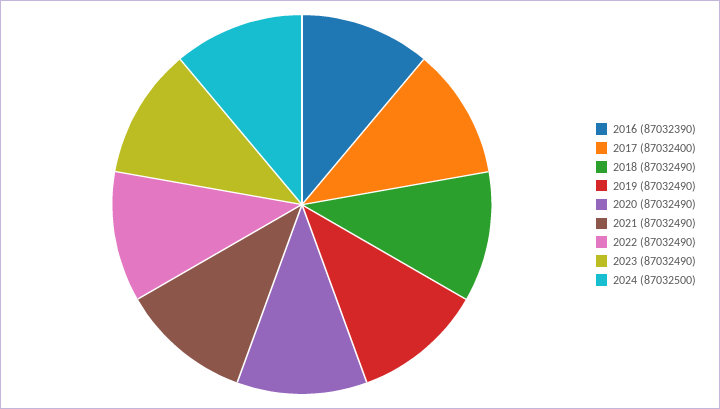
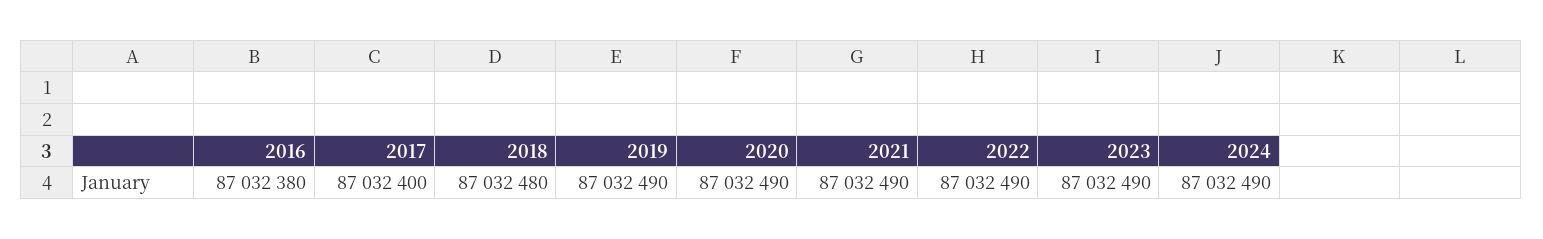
  {
-   "2016": 87032390,
+   "2016": 87032380,
    "2017": 87032400,
-   "2018": 87032490,
+   "2018": 87032480,
    "2019": 87032490,
    "2020": 87032490,
    "2021": 87032490,
    "2022": 87032490,
    "2023": 87032490,
-   "2024": 87032500
+   "2024": 87032490
  }

